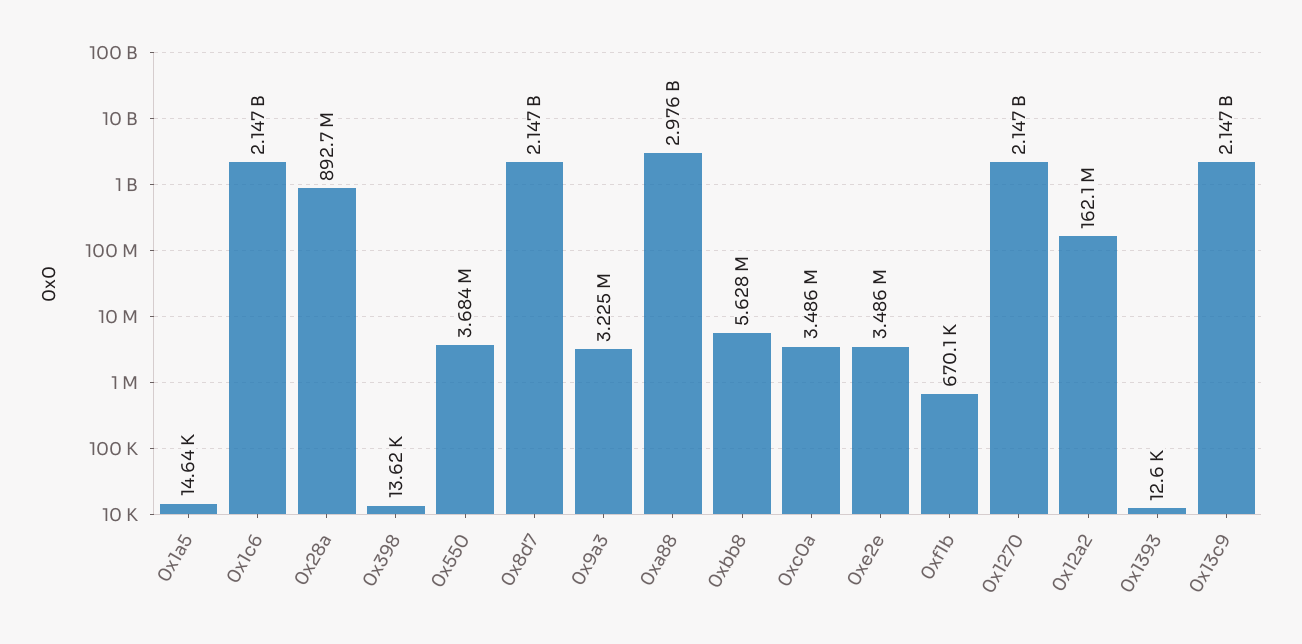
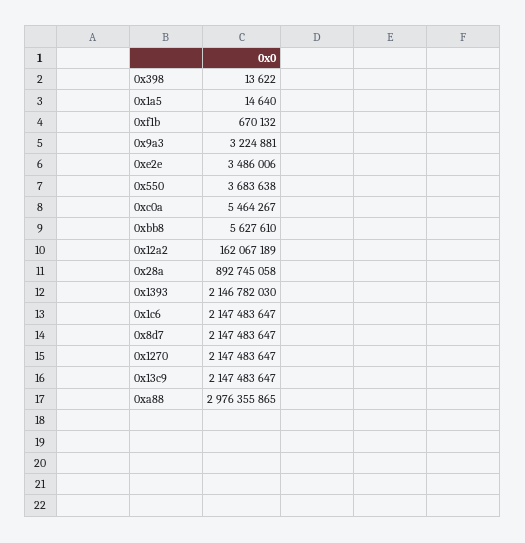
  {
    "0x1a5": 14640,
    "0x1c6": 2147483647,
    "0x28a": 892745058,
    "0x398": 13622,
    "0x550": 3683638,
    "0x8d7": 2147483647,
    "0x9a3": 3224881,
    "0xa88": 2976355865,
    "0xbb8": 5627610,
-   "0xc0a": 3486000,
+   "0xc0a": 5464267,
    "0xe2e": 3486006,
    "0xf1b": 670132,
    "0x1270": 2147483647,
    "0x12a2": 162067189,
-   "0x1393": 12600,
+   "0x1393": 2146782030,
    "0x13c9": 2147483647
  }

